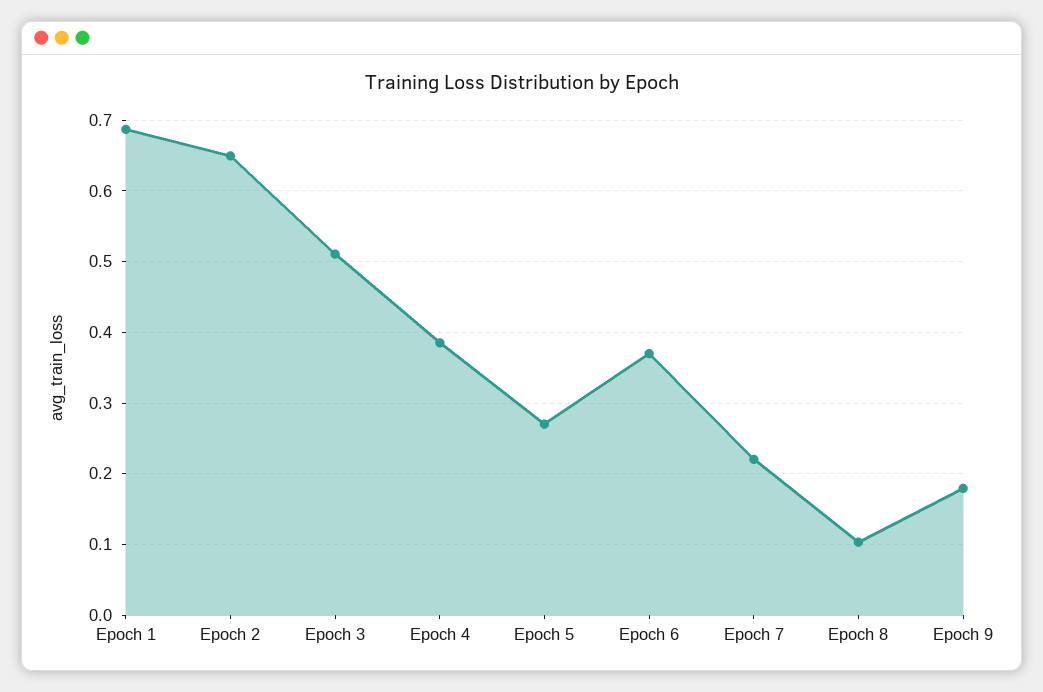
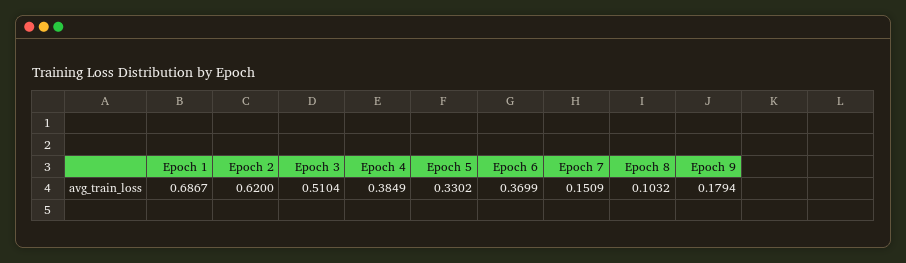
  {
    "Epoch 1": 0.6867,
-   "Epoch 2": 0.65,
+   "Epoch 2": 0.62,
    "Epoch 3": 0.5104,
    "Epoch 4": 0.3849,
-   "Epoch 5": 0.27,
+   "Epoch 5": 0.3302,
    "Epoch 6": 0.3699,
-   "Epoch 7": 0.22,
+   "Epoch 7": 0.1509,
    "Epoch 8": 0.1032,
    "Epoch 9": 0.1794
  }

